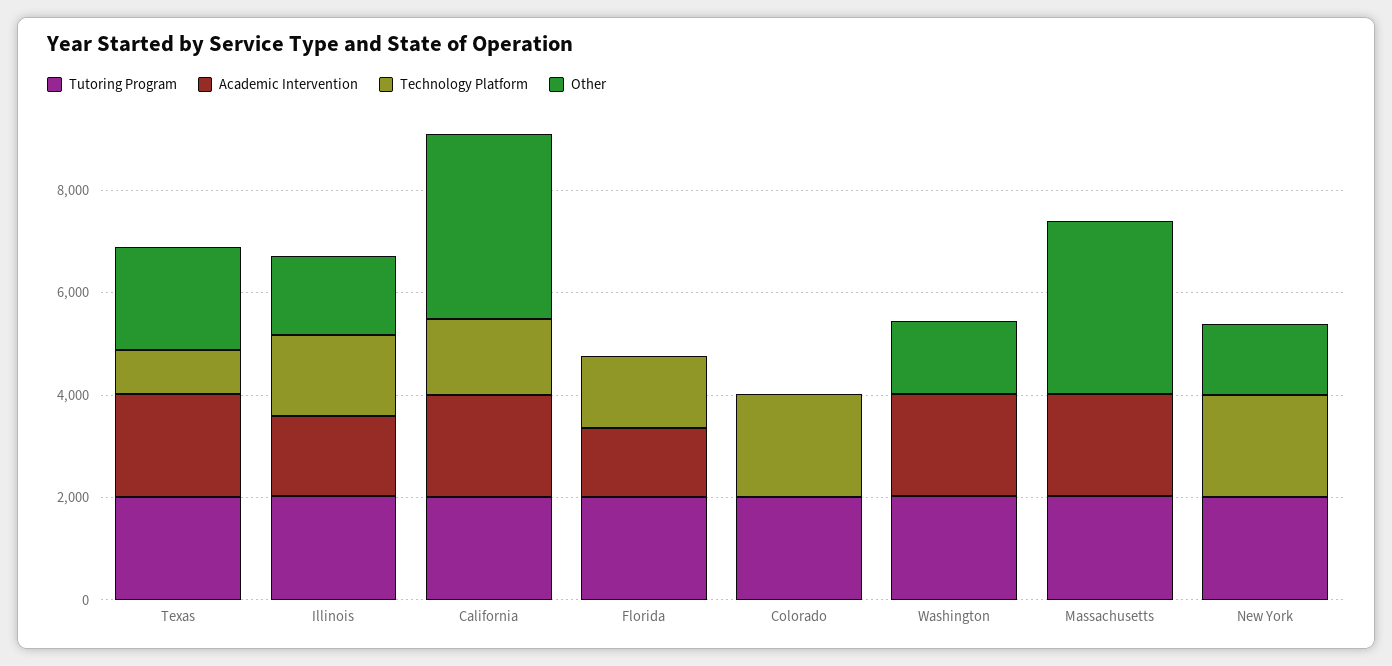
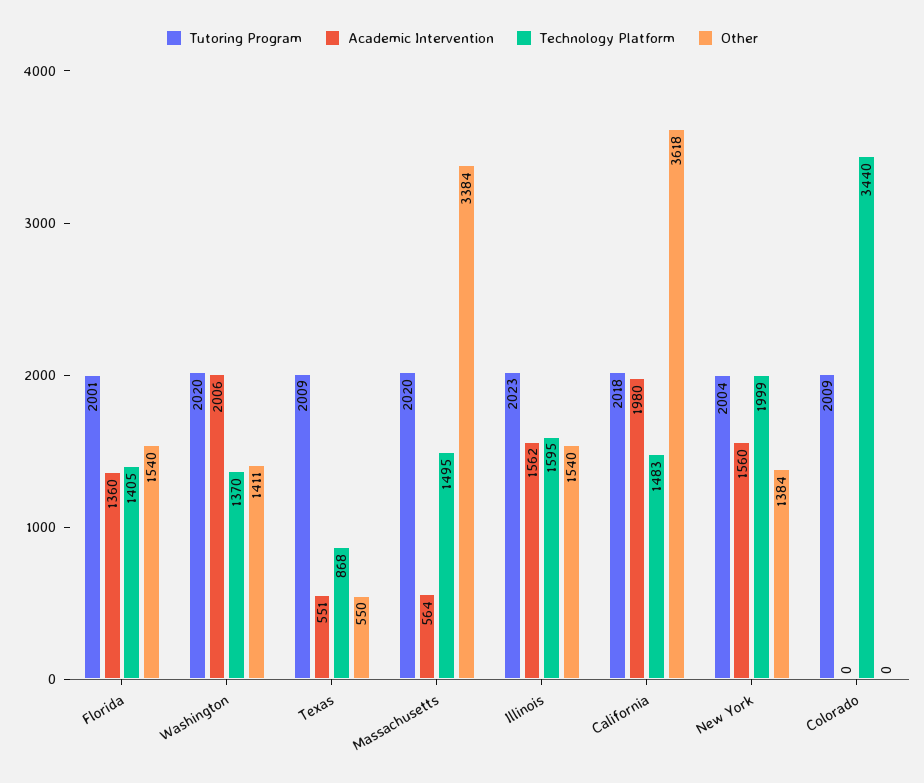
  {
    "Tutoring Program": {
      "Texas": 2009,
      "Illinois": 2023,
      "California": 2018,
      "Florida": 2001,
      "Colorado": 2009,
      "Washington": 2020,
      "Massachusetts": 2020,
      "New York": 2004
    },
    "Academic Intervention": {
-     "Texas": 2000,
+     "Texas": 551,
      "Illinois": 1562,
      "California": 1980,
      "Florida": 1360,
      "Colorado": 0,
      "Washington": 2006,
-     "Massachusetts": 2000,
+     "Massachusetts": 564,
-     "New York": 0
+     "New York": 1560
    },
    "Technology Platform": {
      "Texas": 868,
      "Illinois": 1595,
      "California": 1483,
      "Florida": 1405,
-     "Colorado": 2000,
+     "Colorado": 3440,
-     "Washington": 0,
+     "Washington": 1370,
-     "Massachusetts": 0,
+     "Massachusetts": 1495,
      "New York": 1999
    },
    "Other": {
-     "Texas": 2000,
+     "Texas": 550,
      "Illinois": 1540,
      "California": 3618,
-     "Florida": 0,
+     "Florida": 1540,
      "Colorado": 0,
      "Washington": 1411,
      "Massachusetts": 3384,
      "New York": 1384
    }
  }

